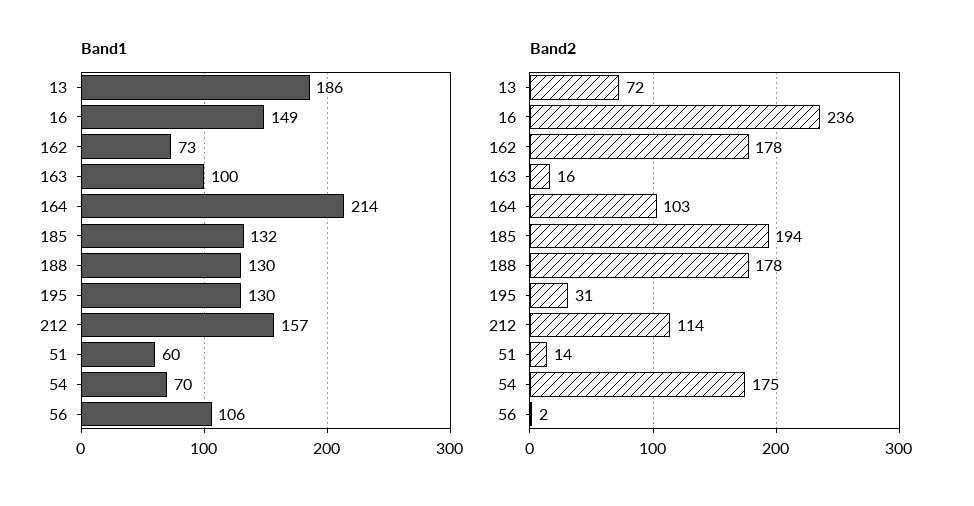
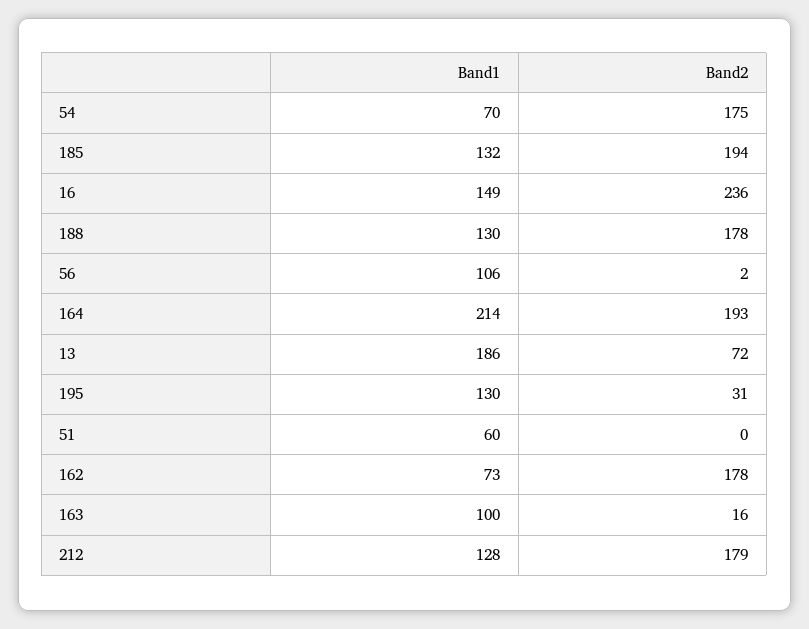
  {
    "Band1": {
      "13": 186,
      "16": 149,
      "162": 73,
      "163": 100,
      "164": 214,
      "185": 132,
      "188": 130,
      "195": 130,
-     "212": 157,
+     "212": 128,
      "51": 60,
      "54": 70,
      "56": 106
    },
    "Band2": {
      "13": 72,
      "16": 236,
      "162": 178,
      "163": 16,
-     "164": 103,
+     "164": 193,
      "185": 194,
      "188": 178,
      "195": 31,
-     "212": 114,
+     "212": 179,
-     "51": 14,
+     "51": 0,
      "54": 175,
      "56": 2
    }
  }

